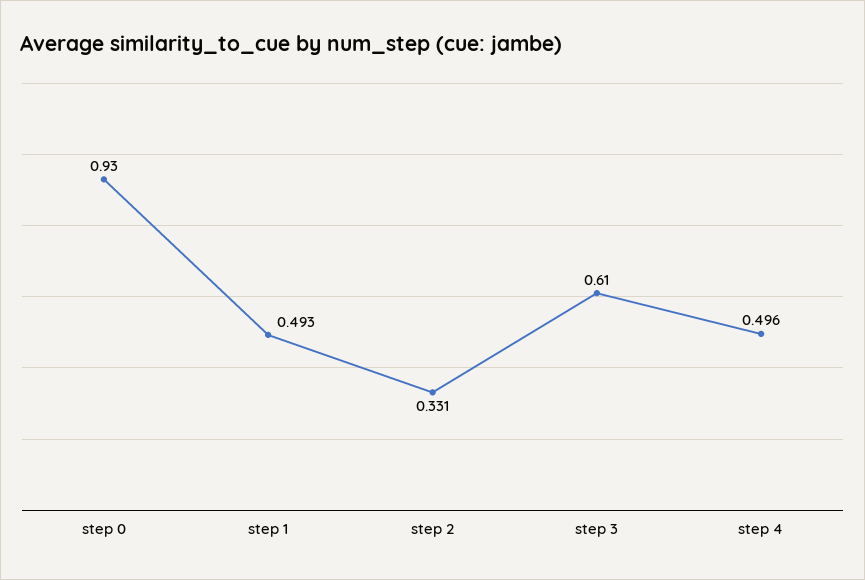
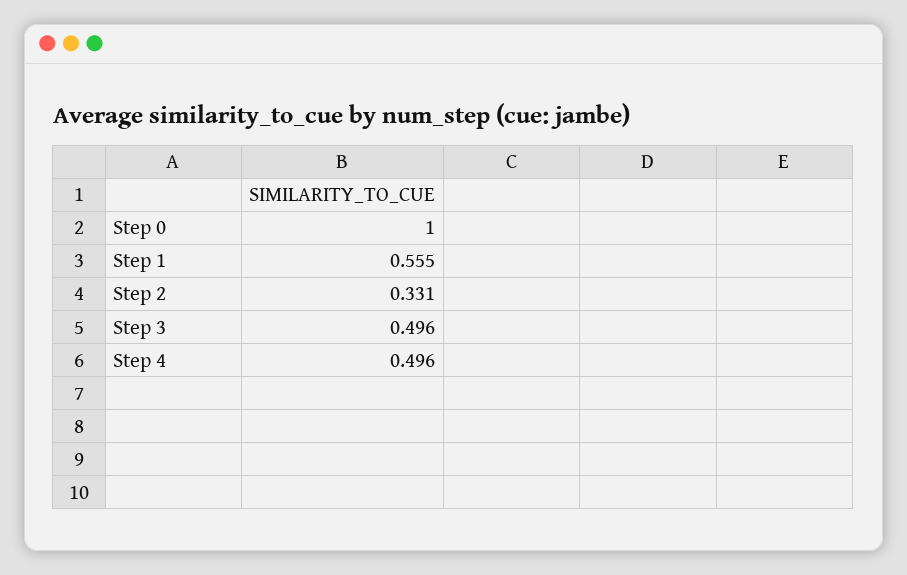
  {
-   "step 0": 0.93,
+   "step 0": 1,
-   "step 1": 0.493,
+   "step 1": 0.555,
    "step 2": 0.331,
-   "step 3": 0.61,
+   "step 3": 0.496,
    "step 4": 0.496
  }

